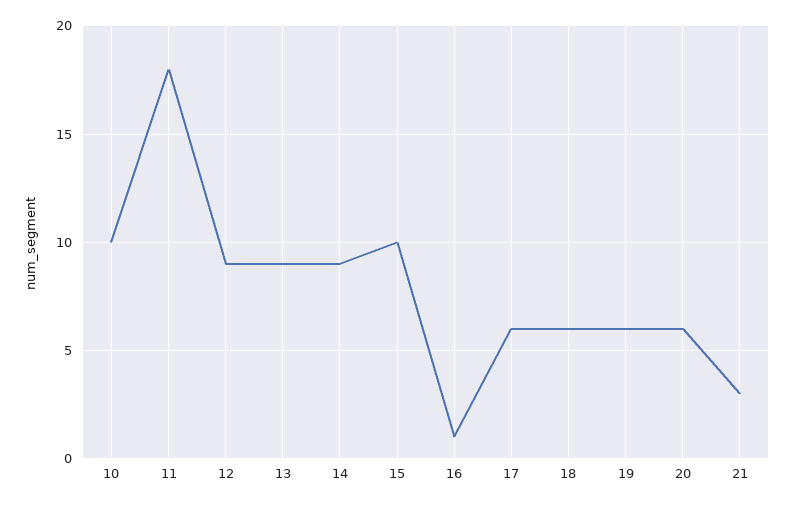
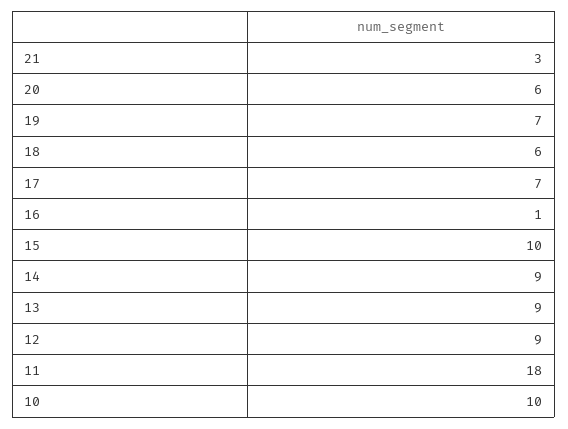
  {
    "10": 10,
    "11": 18,
    "12": 9,
    "13": 9,
    "14": 9,
    "15": 10,
    "16": 1,
-   "17": 6,
+   "17": 7,
    "18": 6,
-   "19": 6,
+   "19": 7,
    "20": 6,
    "21": 3
  }

